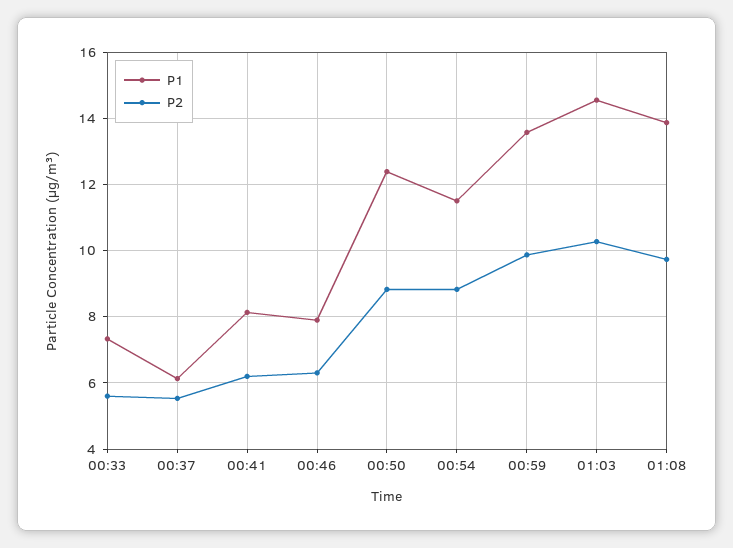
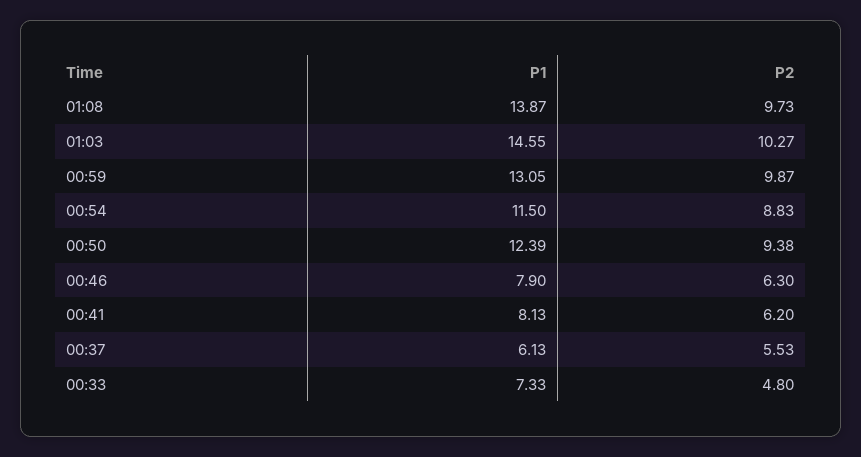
  {
    "P1": {
      "00:33": 7.33,
      "00:37": 6.13,
      "00:41": 8.13,
      "00:46": 7.9,
      "00:50": 12.39,
      "00:54": 11.5,
-     "00:59": 13.6,
+     "00:59": 13.05,
      "01:03": 14.55,
      "01:08": 13.87
    },
    "P2": {
-     "00:33": 5.6,
+     "00:33": 4.8,
      "00:37": 5.53,
      "00:41": 6.2,
      "00:46": 6.3,
-     "00:50": 8.8,
+     "00:50": 9.38,
      "00:54": 8.83,
      "00:59": 9.87,
      "01:03": 10.27,
      "01:08": 9.73
    }
  }

